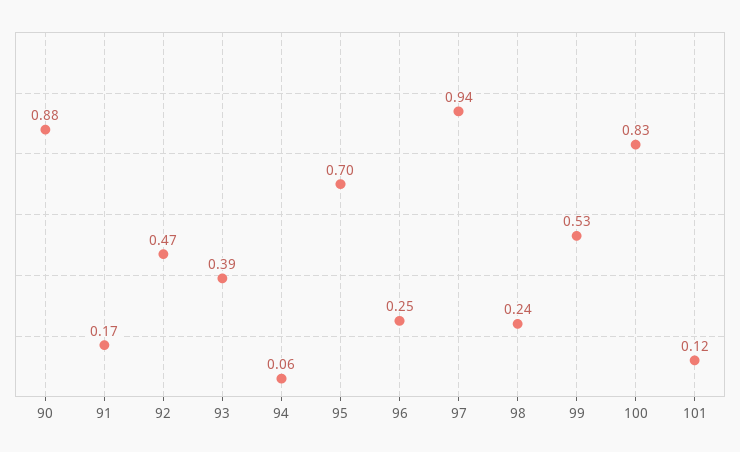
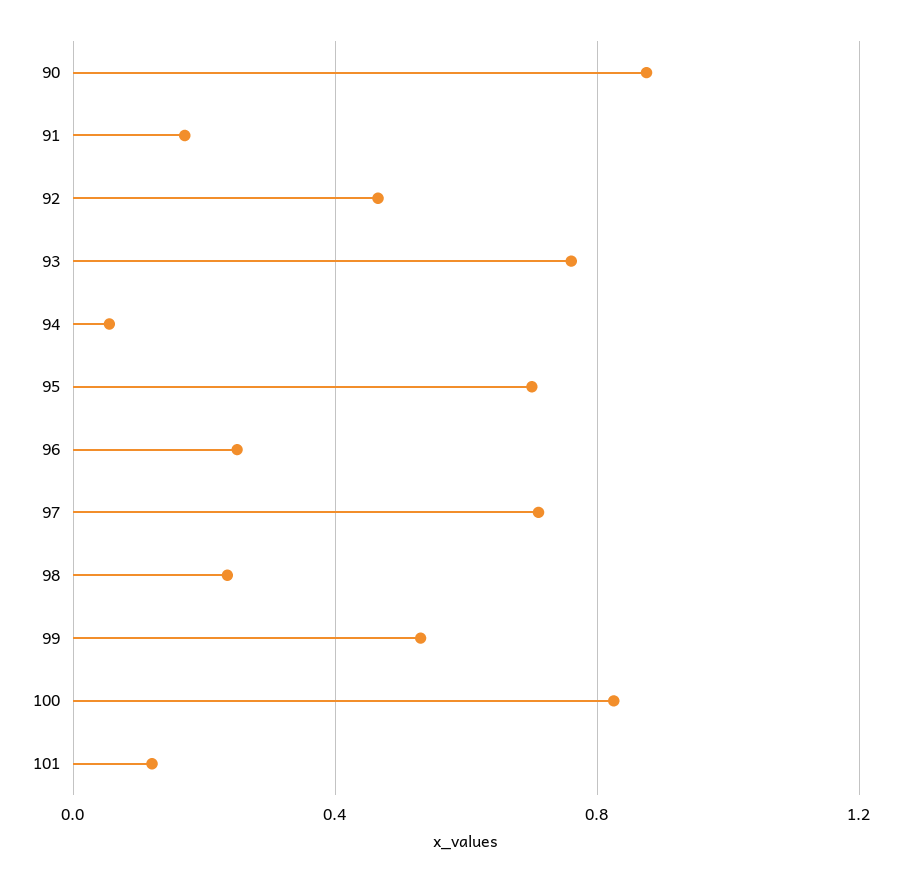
  {
    "90": 0.88,
    "91": 0.17,
    "92": 0.47,
-   "93": 0.39,
+   "93": 0.75,
    "94": 0.06,
    "95": 0.7,
    "96": 0.25,
-   "97": 0.94,
+   "97": 0.7,
    "98": 0.24,
    "99": 0.53,
    "100": 0.83,
    "101": 0.12
  }

